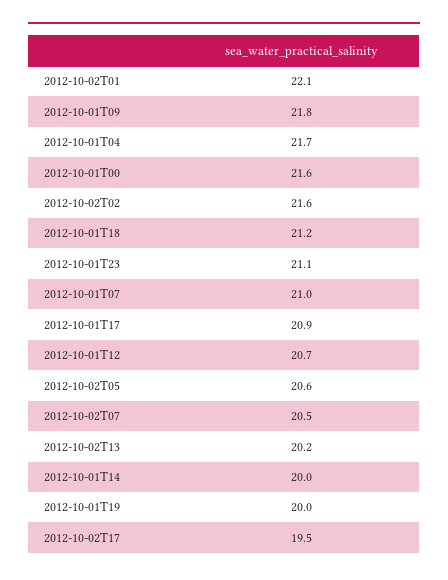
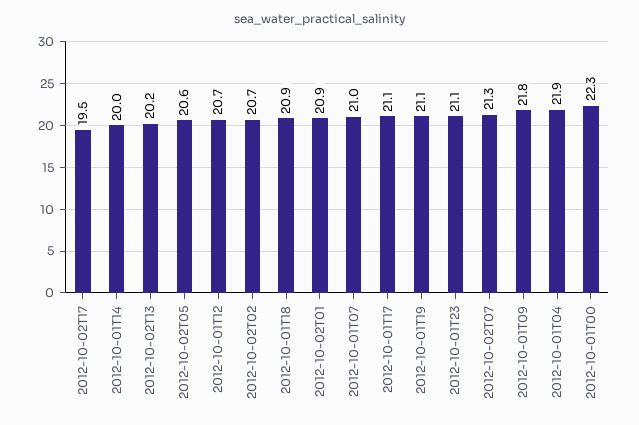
  {
-   "2012-10-02T01": 22.1,
+   "2012-10-02T01": 20.9,
    "2012-10-01T09": 21.8,
-   "2012-10-01T04": 21.7,
+   "2012-10-01T04": 21.9,
-   "2012-10-01T00": 21.6,
+   "2012-10-01T00": 22.3,
-   "2012-10-02T02": 21.6,
+   "2012-10-02T02": 20.7,
-   "2012-10-01T18": 21.2,
+   "2012-10-01T18": 20.9,
    "2012-10-01T23": 21.1,
    "2012-10-01T07": 21,
-   "2012-10-01T17": 20.9,
+   "2012-10-01T17": 21.1,
    "2012-10-01T12": 20.7,
    "2012-10-02T05": 20.6,
-   "2012-10-02T07": 20.5,
+   "2012-10-02T07": 21.3,
    "2012-10-02T13": 20.2,
    "2012-10-01T14": 20,
-   "2012-10-01T19": 20,
+   "2012-10-01T19": 21.1,
    "2012-10-02T17": 19.5
  }

